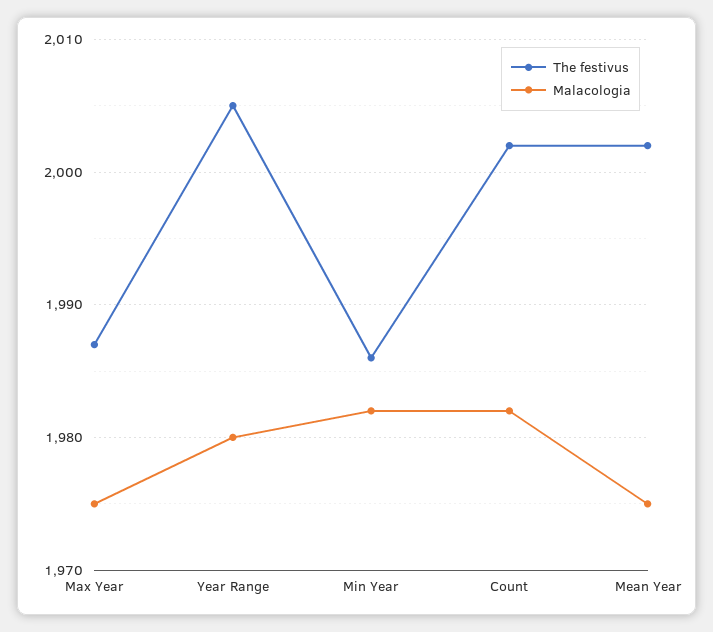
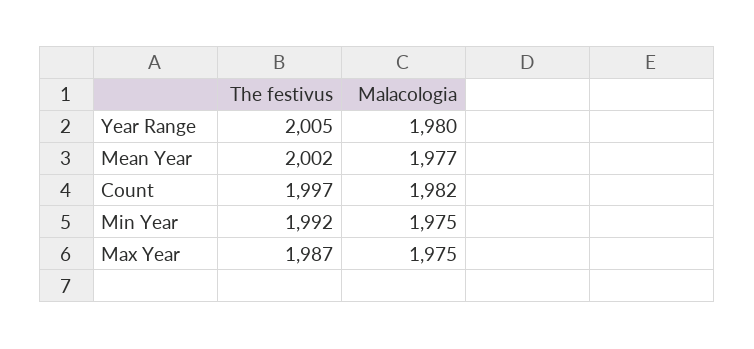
  {
    "The festivus": {
      "Max Year": 1987,
      "Year Range": 2005,
-     "Min Year": 1986,
+     "Min Year": 1992,
-     "Count": 2002,
+     "Count": 1997,
      "Mean Year": 2002
    },
    "Malacologia": {
      "Max Year": 1975,
      "Year Range": 1980,
-     "Min Year": 1982,
+     "Min Year": 1975,
      "Count": 1982,
-     "Mean Year": 1975
+     "Mean Year": 1977
    }
  }

